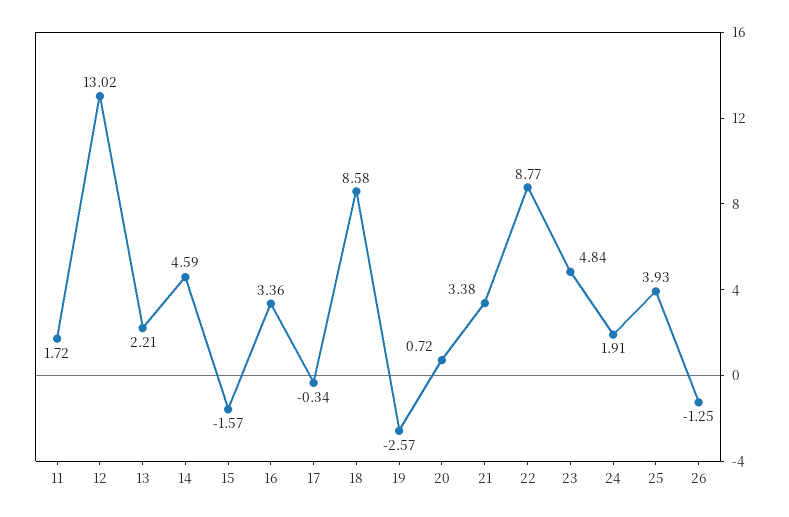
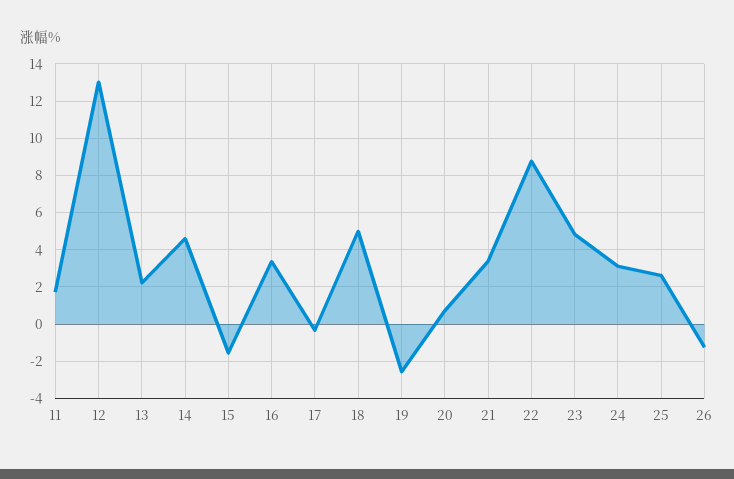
  {
    "11": 1.72,
    "12": 13.02,
    "13": 2.21,
    "14": 4.59,
    "15": -1.57,
    "16": 3.36,
    "17": -0.34,
-   "18": 8.58,
+   "18": 5,
    "19": -2.57,
    "20": 0.72,
    "21": 3.38,
    "22": 8.77,
    "23": 4.84,
-   "24": 1.91,
+   "24": 3,
-   "25": 3.93,
+   "25": 2.5,
    "26": -1.25
  }

